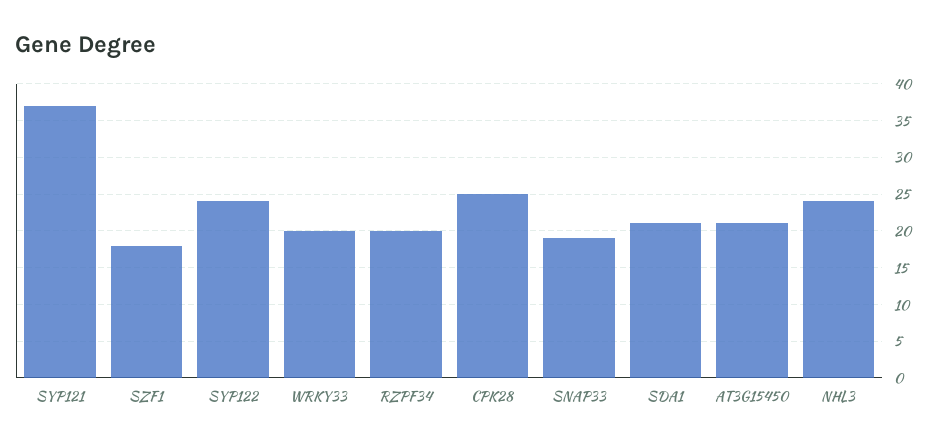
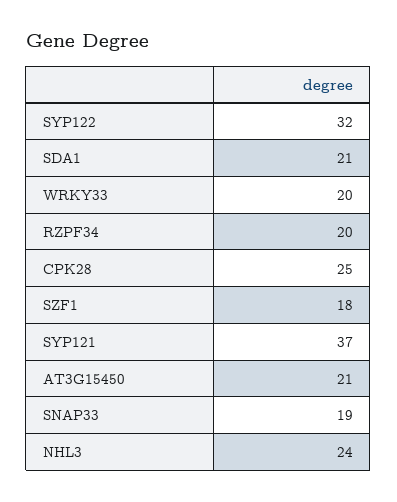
  {
    "SYP121": 37,
    "SZF1": 18,
-   "SYP122": 24,
+   "SYP122": 32,
    "WRKY33": 20,
    "RZPF34": 20,
    "CPK28": 25,
    "SNAP33": 19,
    "SDA1": 21,
    "AT3G15450": 21,
    "NHL3": 24
  }

